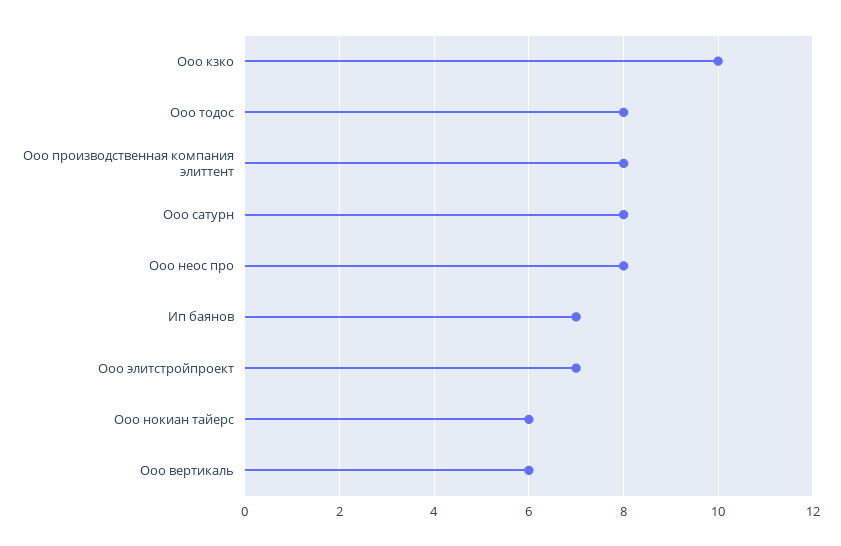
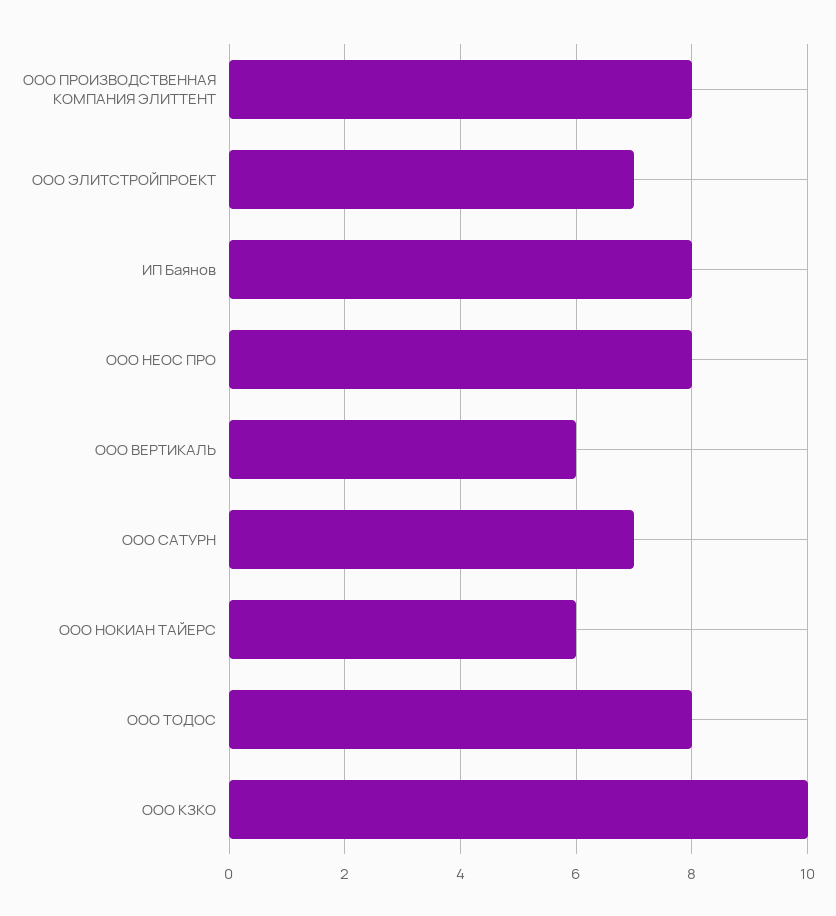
  {
    "Ооо кзко": 10,
    "Ооо тодос": 8,
    "Ооо производственная компания элиттент": 8,
-   "Ооо сатурн": 8,
+   "Ооо сатурн": 7,
    "Ооо неос про": 8,
-   "Ип баянов": 7,
+   "Ип баянов": 8,
    "Ооо элитстройпроект": 7,
    "Ооо нокиан тайерс": 6,
    "Ооо вертикаль": 6
  }

